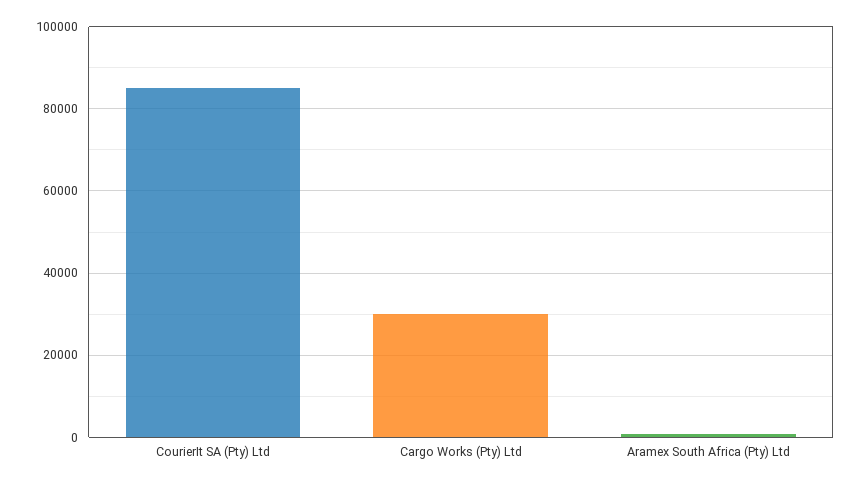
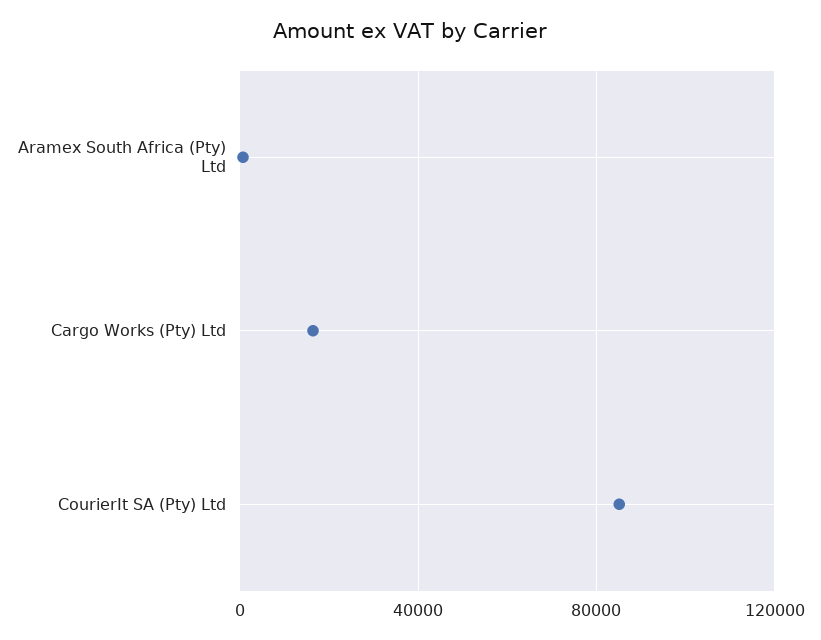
  {
    "CourierIt SA (Pty) Ltd": 86000,
-   "Cargo Works (Pty) Ltd": 30000,
+   "Cargo Works (Pty) Ltd": 15000,
    "Aramex South Africa (Pty) Ltd": 0
  }

